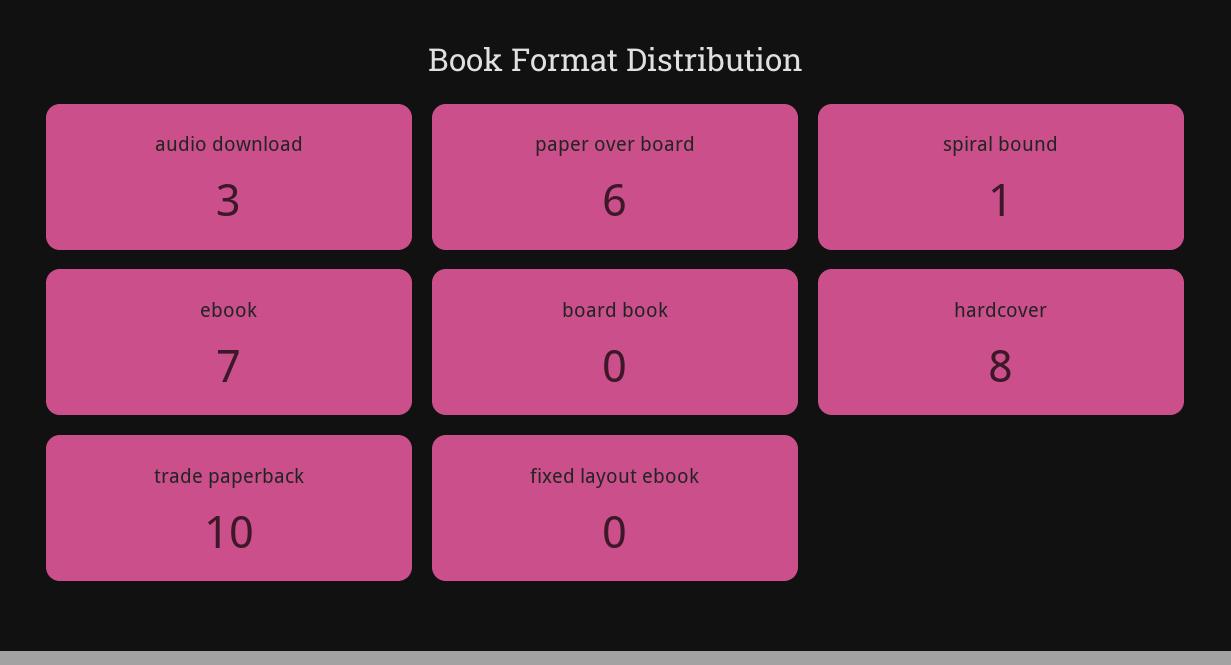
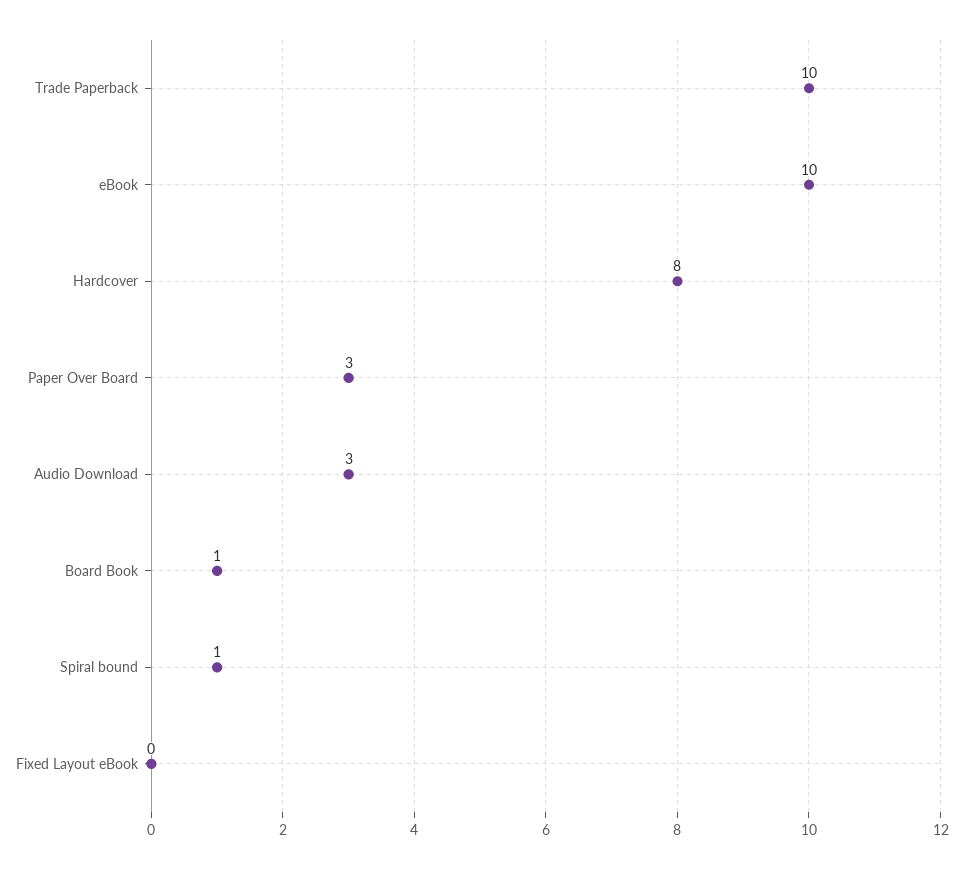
  {
    "audio download": 3,
-   "paper over board": 6,
+   "paper over board": 3,
    "spiral bound": 1,
-   "ebook": 7,
+   "ebook": 10,
-   "board book": 0,
+   "board book": 1,
    "hardcover": 8,
    "trade paperback": 10,
    "fixed layout ebook": 0
  }

